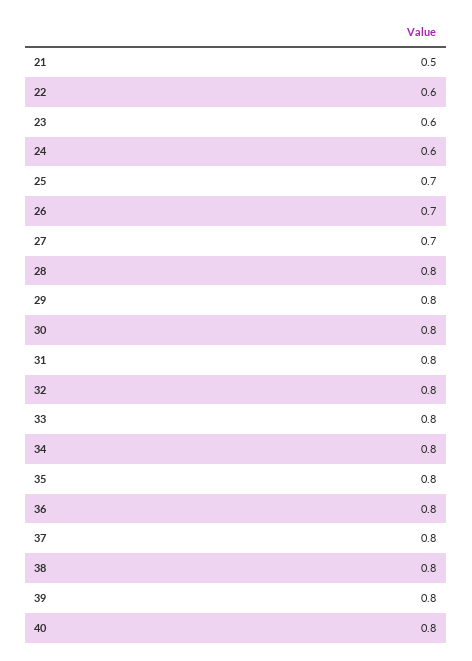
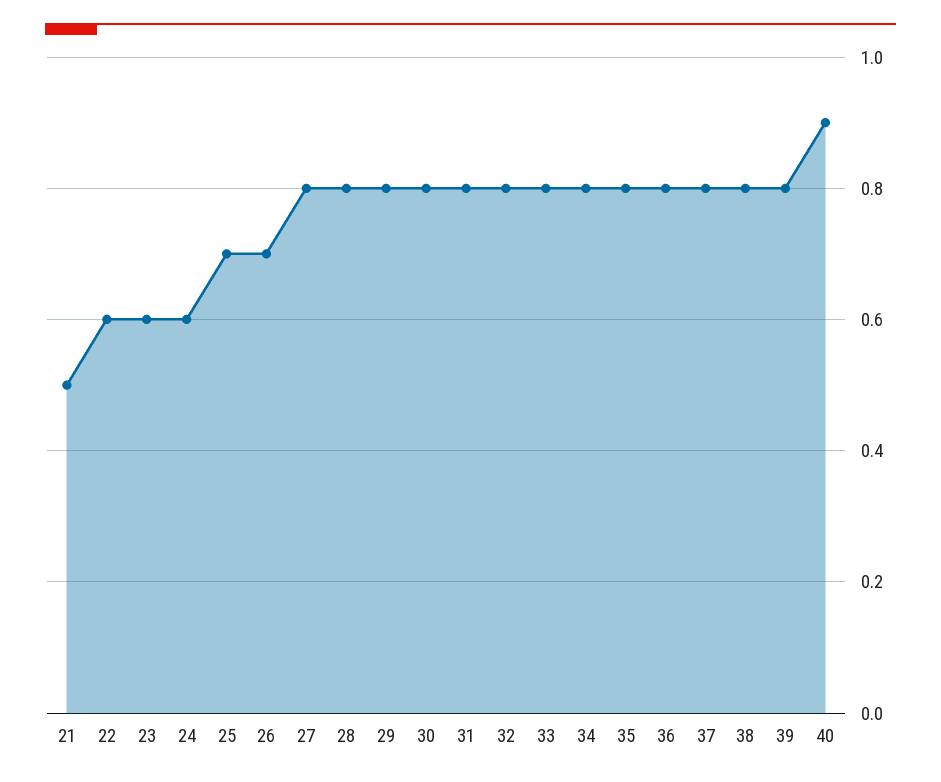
  {
    "21": 0.5,
    "22": 0.6,
    "23": 0.6,
    "24": 0.6,
    "25": 0.7,
    "26": 0.7,
-   "27": 0.7,
+   "27": 0.8,
    "28": 0.8,
    "29": 0.8,
    "30": 0.8,
    "31": 0.8,
    "32": 0.8,
    "33": 0.8,
    "34": 0.8,
    "35": 0.8,
    "36": 0.8,
    "37": 0.8,
    "38": 0.8,
    "39": 0.8,
-   "40": 0.8
+   "40": 0.9
  }

